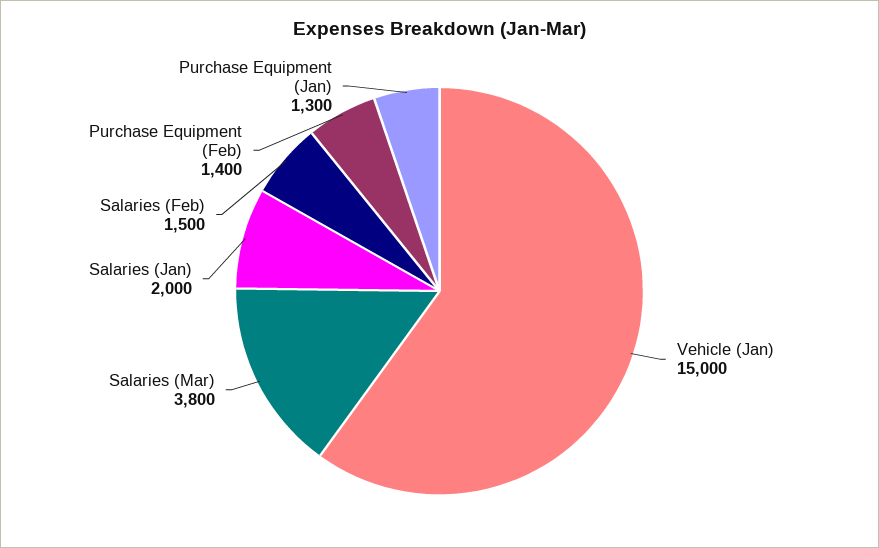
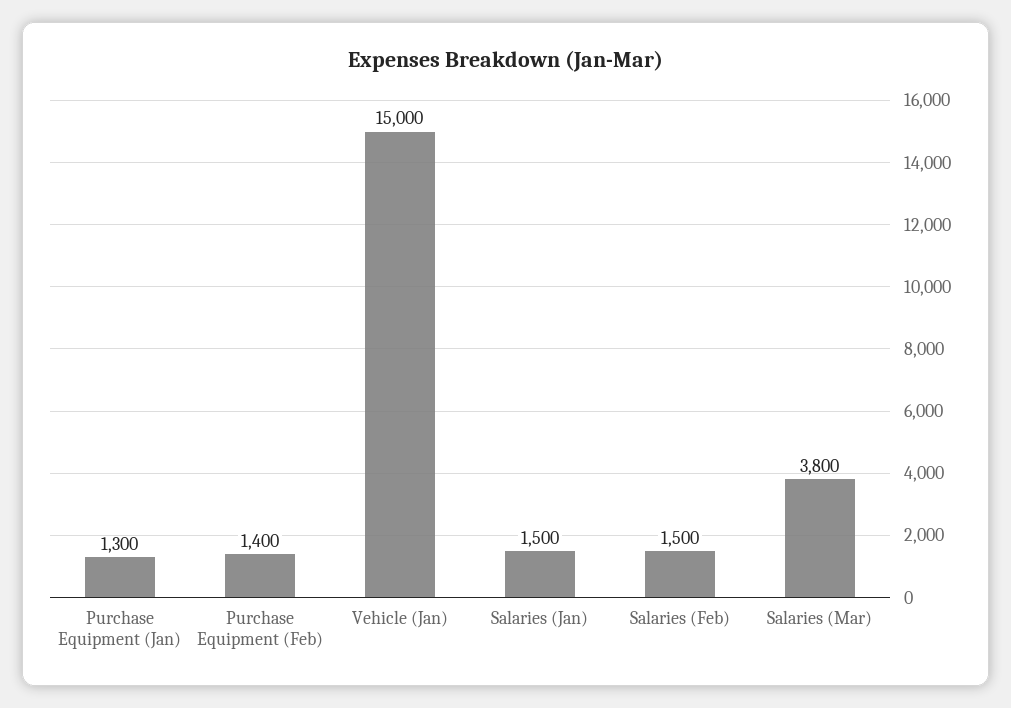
  {
    "Vehicle (Jan)": 15000,
    "Salaries (Mar)": 3800,
-   "Salaries (Jan)": 2000,
+   "Salaries (Jan)": 1500,
    "Salaries (Feb)": 1500,
    "Purchase Equipment (Feb)": 1400,
    "Purchase Equipment (Jan)": 1300
  }

